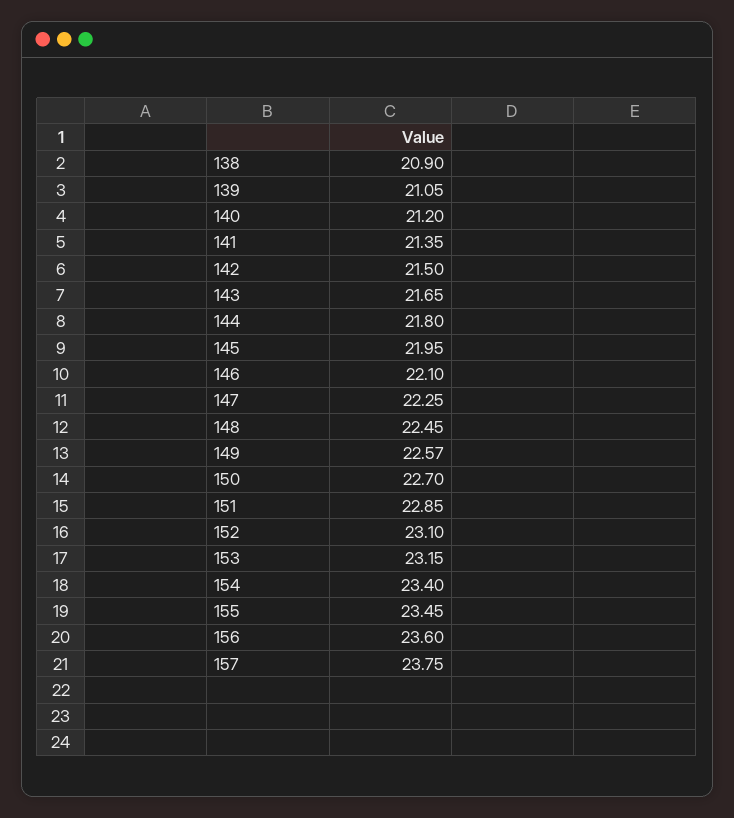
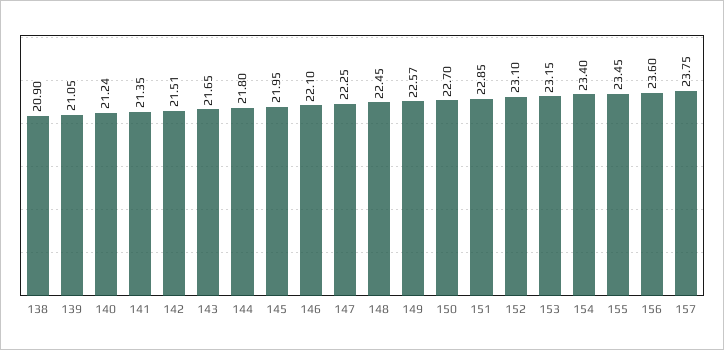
  {
    "138": 20.9,
    "139": 21.05,
-   "140": 21.2,
+   "140": 21.24,
    "141": 21.35,
-   "142": 21.5,
+   "142": 21.51,
    "143": 21.65,
    "144": 21.8,
    "145": 21.95,
    "146": 22.1,
    "147": 22.25,
    "148": 22.45,
    "149": 22.57,
    "150": 22.7,
    "151": 22.85,
    "152": 23.1,
    "153": 23.15,
    "154": 23.4,
    "155": 23.45,
    "156": 23.6,
    "157": 23.75
  }

